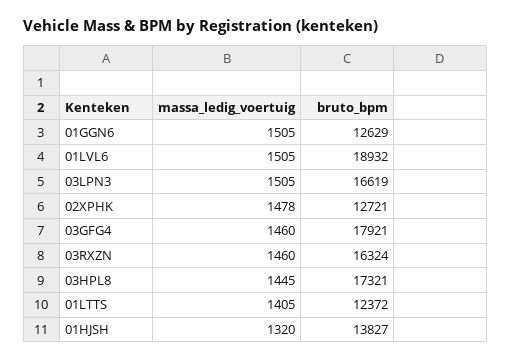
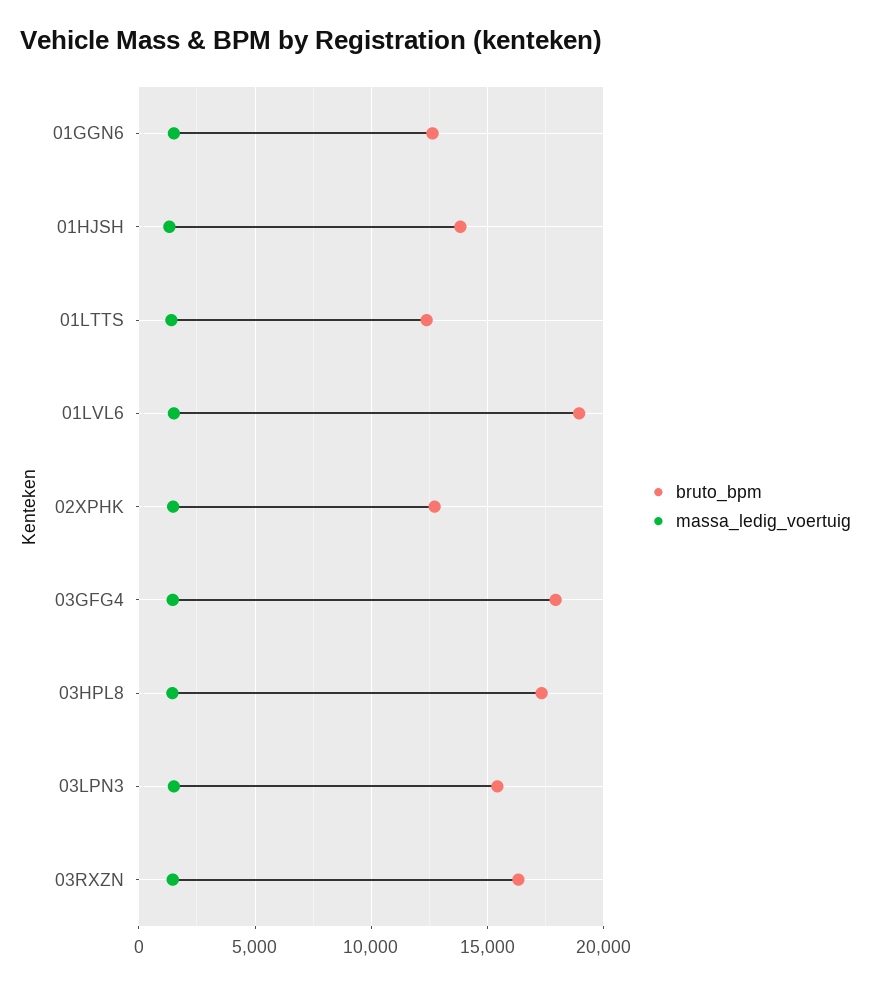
  {
    "massa_ledig_voertuig": {
      "01GGN6": 1505,
      "01LVL6": 1505,
      "03LPN3": 1505,
      "02XPHK": 1478,
      "03GFG4": 1460,
      "03RXZN": 1460,
      "03HPL8": 1445,
      "01LTTS": 1405,
      "01HJSH": 1320
    },
    "bruto_bpm": {
      "01GGN6": 12629,
      "01LVL6": 18932,
-     "03LPN3": 16619,
+     "03LPN3": 15500,
      "02XPHK": 12721,
      "03GFG4": 17921,
      "03RXZN": 16324,
      "03HPL8": 17321,
      "01LTTS": 12372,
      "01HJSH": 13827
    }
  }

